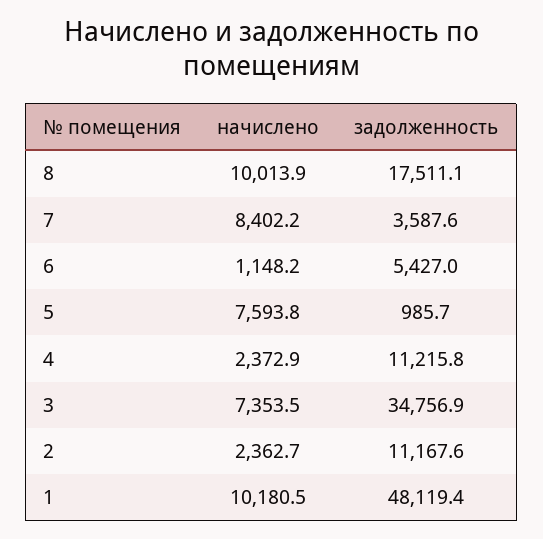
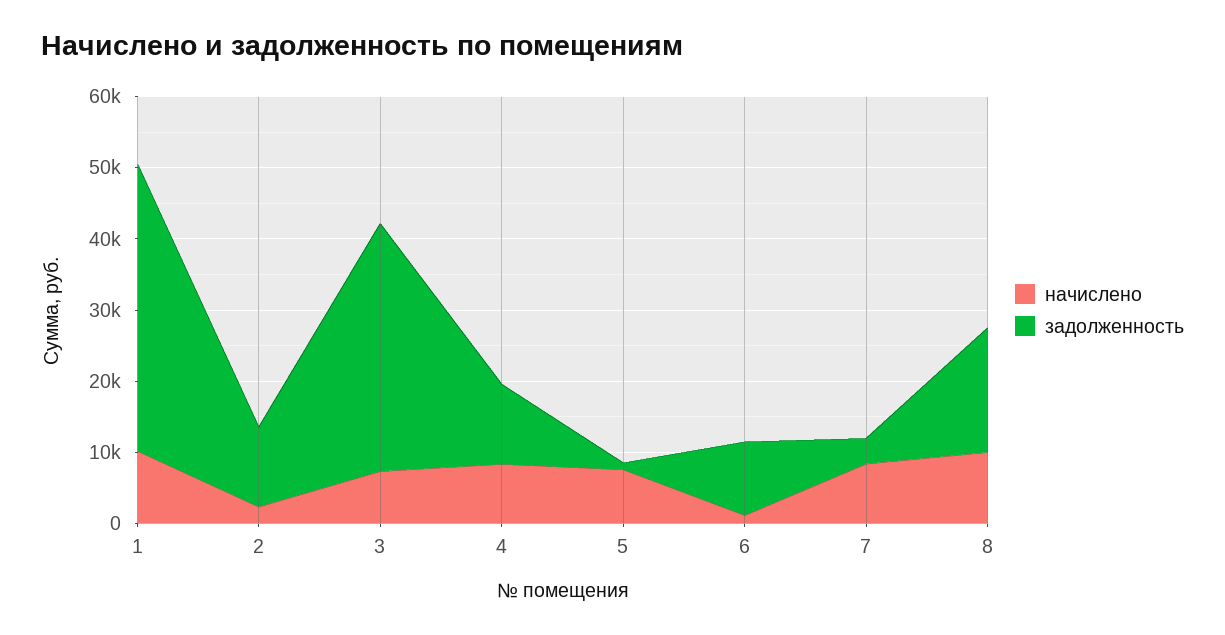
  {
    "начислено": {
      "8": 10013.9,
      "7": 8402.2,
      "6": 1148.2,
      "5": 7593.8,
-     "4": 2372.9,
+     "4": 8000,
      "3": 7353.5,
      "2": 2362.7,
      "1": 10180.5
    },
    "задолженность": {
      "8": 17511.1,
      "7": 3587.6,
-     "6": 5427,
+     "6": 10000,
      "5": 985.7,
      "4": 11215.8,
      "3": 34756.9,
      "2": 11167.6,
-     "1": 48119.4
+     "1": 40000
    }
  }

